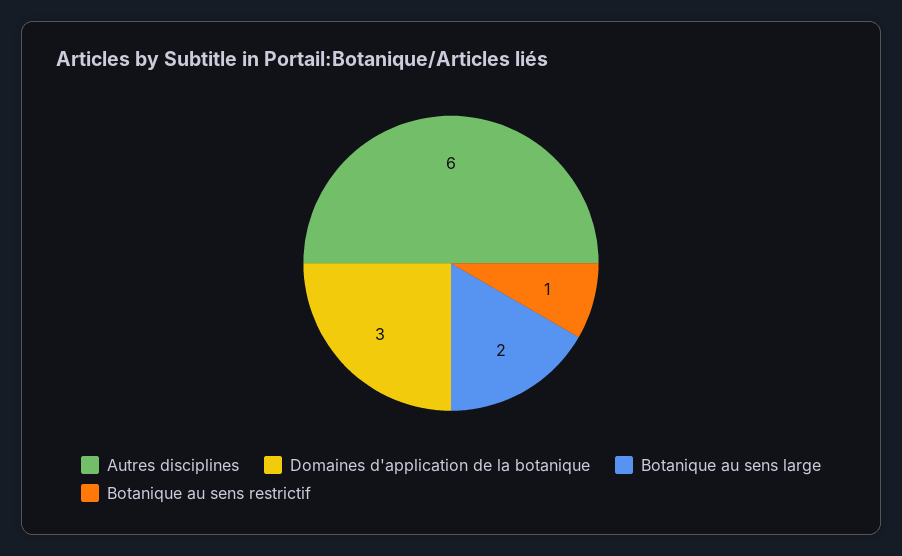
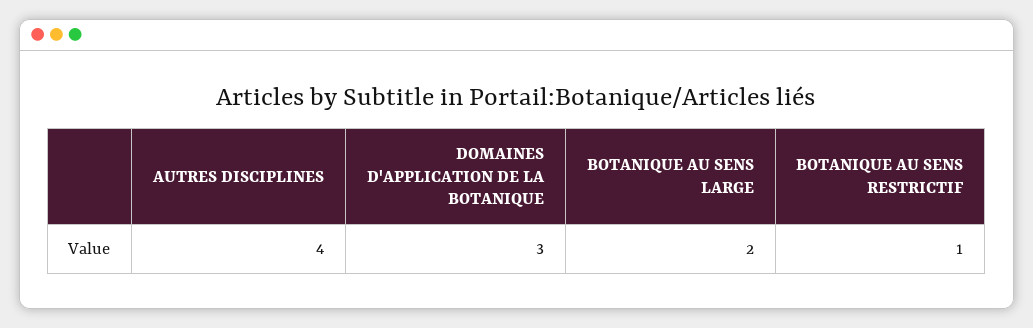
  {
-   "Autres disciplines": 6,
+   "Autres disciplines": 4,
    "Domaines d'application de la botanique": 3,
    "Botanique au sens large": 2,
    "Botanique au sens restrictif": 1
  }

